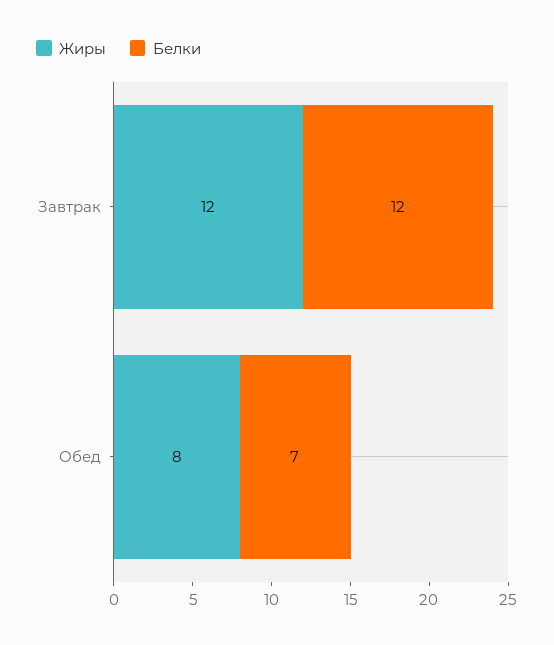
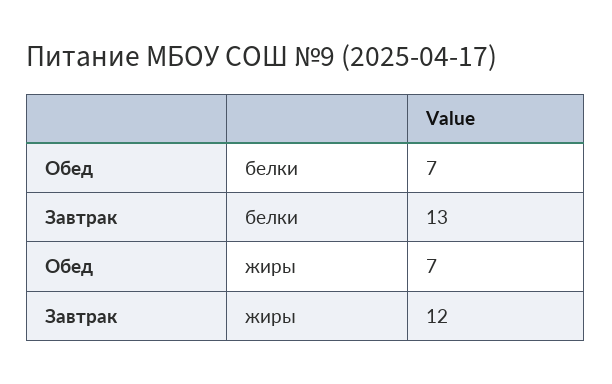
  {
    "Жиры": {
      "Завтрак": 12,
-     "Обед": 8
+     "Обед": 7
    },
    "Белки": {
-     "Завтрак": 12,
+     "Завтрак": 13,
      "Обед": 7
    }
  }

